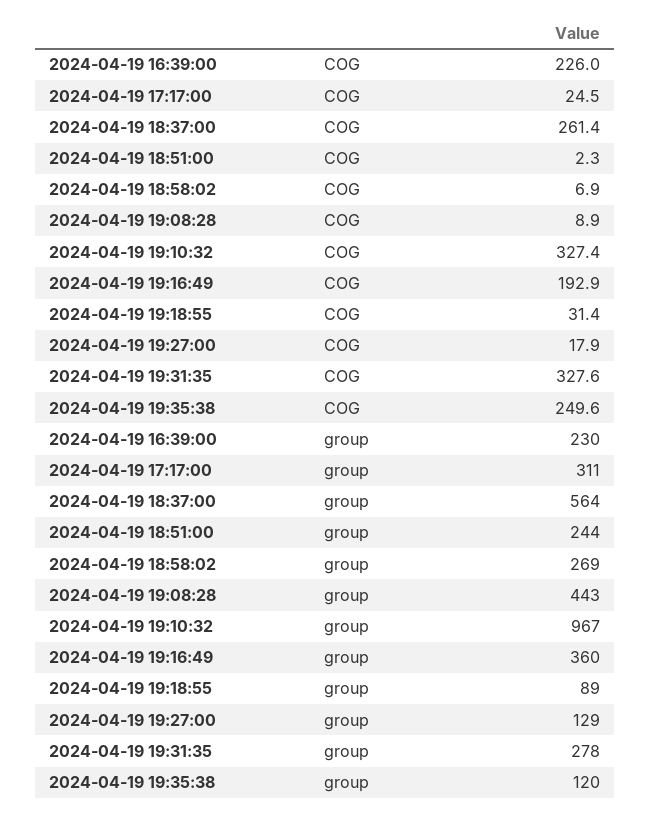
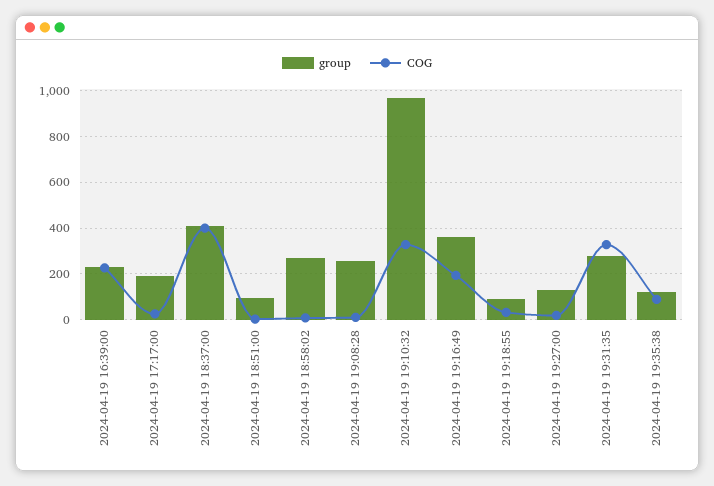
  {
    "COG": {
      "2024-04-19 16:39:00": 226,
      "2024-04-19 17:17:00": 24.5,
-     "2024-04-19 18:37:00": 261.4,
+     "2024-04-19 18:37:00": 400,
      "2024-04-19 18:51:00": 2.3,
      "2024-04-19 18:58:02": 6.9,
      "2024-04-19 19:08:28": 8.9,
      "2024-04-19 19:10:32": 327.4,
      "2024-04-19 19:16:49": 192.9,
      "2024-04-19 19:18:55": 31.4,
      "2024-04-19 19:27:00": 17.9,
      "2024-04-19 19:31:35": 327.6,
-     "2024-04-19 19:35:38": 249.6
+     "2024-04-19 19:35:38": 100
    },
    "group": {
      "2024-04-19 16:39:00": 230,
-     "2024-04-19 17:17:00": 311,
+     "2024-04-19 17:17:00": 200,
-     "2024-04-19 18:37:00": 564,
+     "2024-04-19 18:37:00": 400,
-     "2024-04-19 18:51:00": 244,
+     "2024-04-19 18:51:00": 100,
      "2024-04-19 18:58:02": 269,
-     "2024-04-19 19:08:28": 443,
+     "2024-04-19 19:08:28": 250,
      "2024-04-19 19:10:32": 967,
      "2024-04-19 19:16:49": 360,
      "2024-04-19 19:18:55": 89,
      "2024-04-19 19:27:00": 129,
      "2024-04-19 19:31:35": 278,
      "2024-04-19 19:35:38": 120
    }
  }

